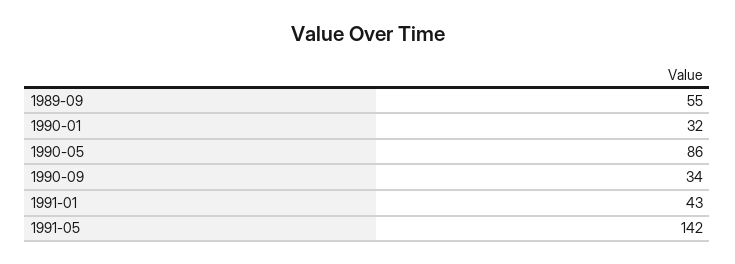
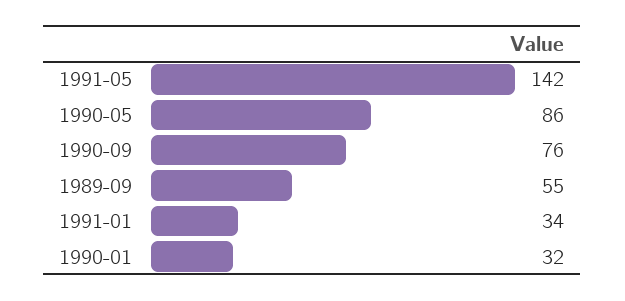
  {
    "1989-09": 55,
    "1990-01": 32,
    "1990-05": 86,
-   "1990-09": 34,
+   "1990-09": 76,
-   "1991-01": 43,
+   "1991-01": 34,
    "1991-05": 142
  }

